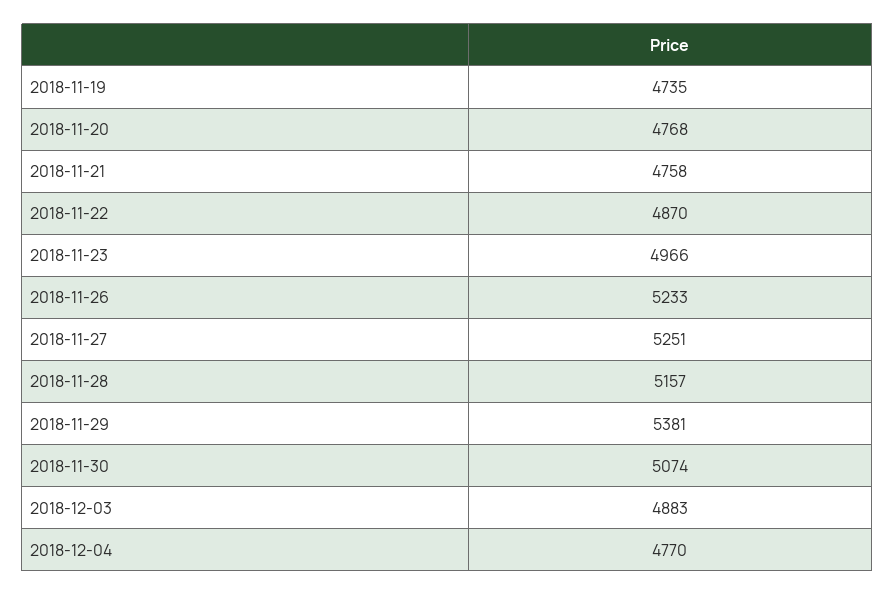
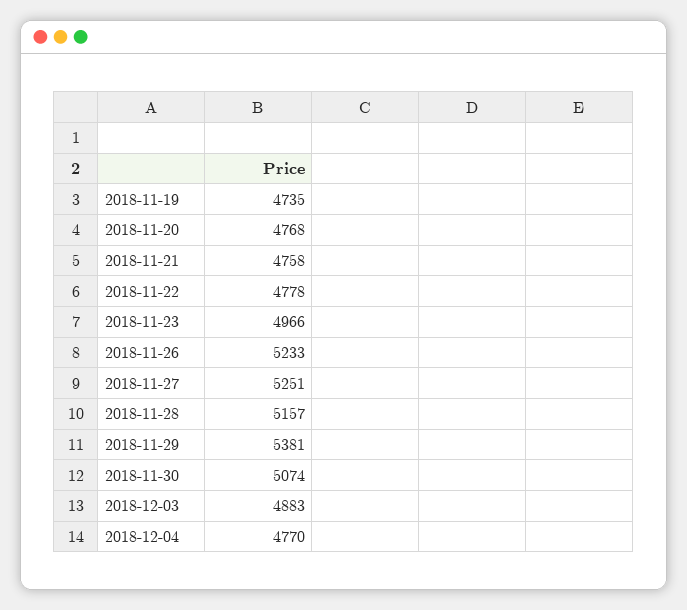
  {
    "2018-11-19": 4735,
    "2018-11-20": 4768,
    "2018-11-21": 4758,
-   "2018-11-22": 4870,
+   "2018-11-22": 4778,
    "2018-11-23": 4966,
    "2018-11-26": 5233,
    "2018-11-27": 5251,
    "2018-11-28": 5157,
    "2018-11-29": 5381,
    "2018-11-30": 5074,
    "2018-12-03": 4883,
    "2018-12-04": 4770
  }

